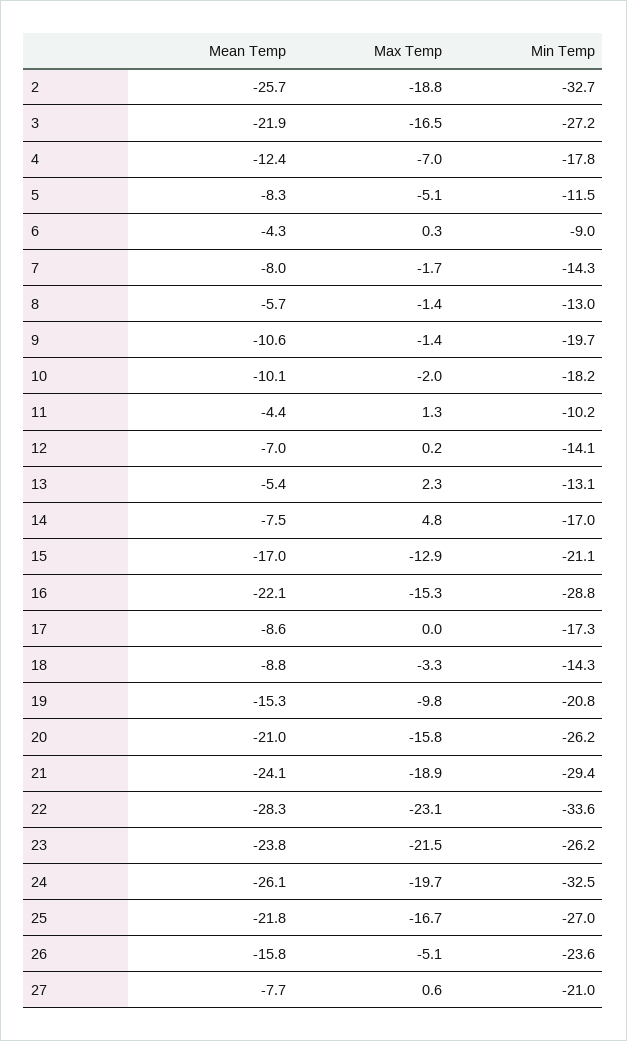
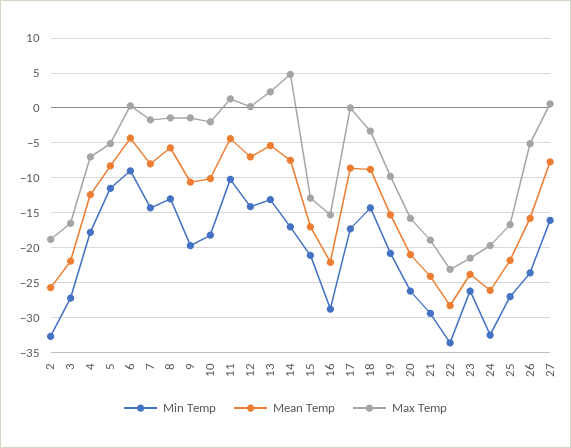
  {
    "Mean Temp": {
      "2": -25.7,
      "3": -21.9,
      "4": -12.4,
      "5": -8.3,
      "6": -4.3,
      "7": -8,
      "8": -5.7,
      "9": -10.6,
      "10": -10.1,
      "11": -4.4,
      "12": -7,
      "13": -5.4,
      "14": -7.5,
      "15": -17,
      "16": -22.1,
      "17": -8.6,
      "18": -8.8,
      "19": -15.3,
      "20": -21,
      "21": -24.1,
      "22": -28.3,
      "23": -23.8,
      "24": -26.1,
      "25": -21.8,
      "26": -15.8,
      "27": -7.7
    },
    "Max Temp": {
      "2": -18.8,
      "3": -16.5,
      "4": -7,
      "5": -5.1,
      "6": 0.3,
      "7": -1.7,
      "8": -1.4,
      "9": -1.4,
      "10": -2,
      "11": 1.3,
      "12": 0.2,
      "13": 2.3,
      "14": 4.8,
      "15": -12.9,
      "16": -15.3,
      "17": 0,
      "18": -3.3,
      "19": -9.8,
      "20": -15.8,
      "21": -18.9,
      "22": -23.1,
      "23": -21.5,
      "24": -19.7,
      "25": -16.7,
      "26": -5.1,
      "27": 0.6
    },
    "Min Temp": {
      "2": -32.7,
      "3": -27.2,
      "4": -17.8,
      "5": -11.5,
      "6": -9,
      "7": -14.3,
      "8": -13,
      "9": -19.7,
      "10": -18.2,
      "11": -10.2,
      "12": -14.1,
      "13": -13.1,
      "14": -17,
      "15": -21.1,
      "16": -28.8,
      "17": -17.3,
      "18": -14.3,
      "19": -20.8,
      "20": -26.2,
      "21": -29.4,
      "22": -33.6,
      "23": -26.2,
      "24": -32.5,
      "25": -27,
      "26": -23.6,
-     "27": -21
+     "27": -16
    }
  }

